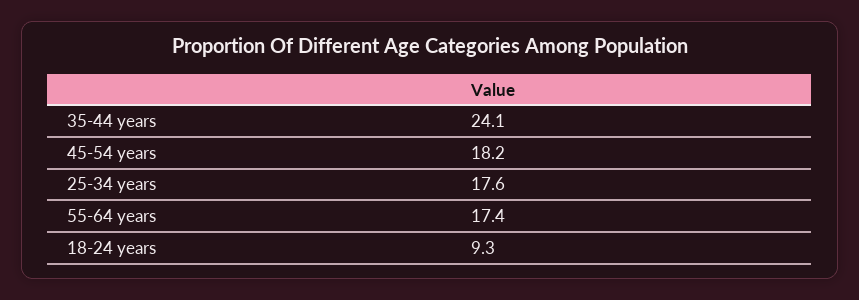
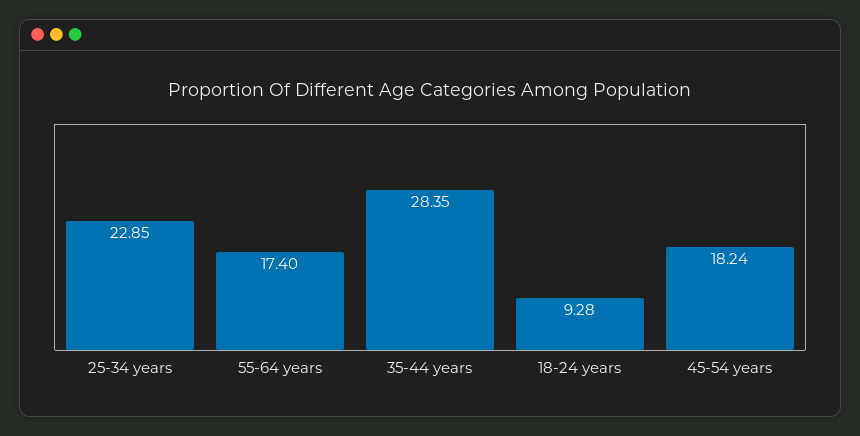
  {
-   "35-44 years": 24.1,
+   "35-44 years": 28.35,
    "45-54 years": 18.24,
-   "25-34 years": 17.6,
+   "25-34 years": 22.85,
    "55-64 years": 17.4,
    "18-24 years": 9.28
  }

